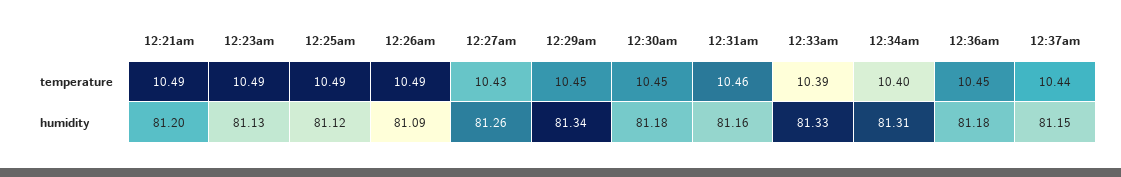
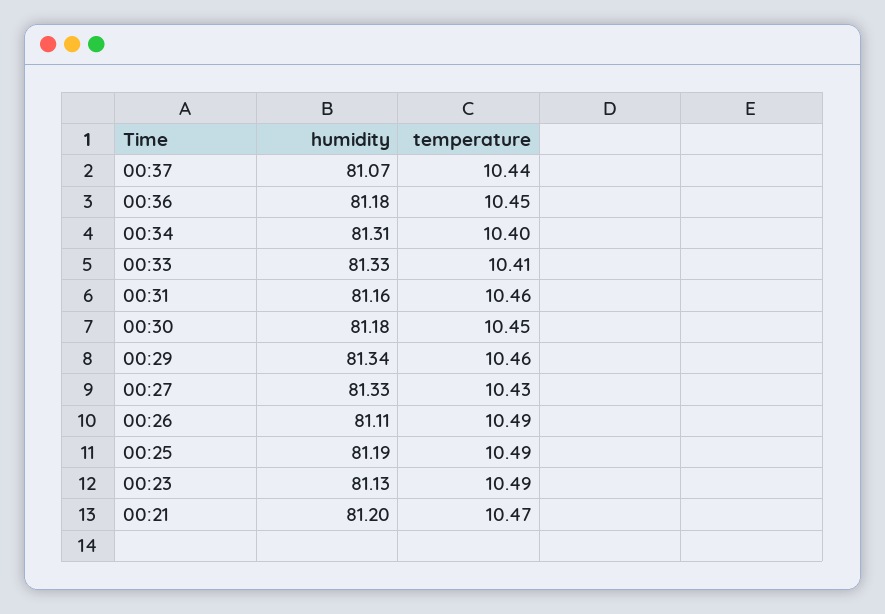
  {
    "12:21am": {
-     "temperature": 10.49,
+     "temperature": 10.47,
      "humidity": 81.2
    },
    "12:23am": {
      "temperature": 10.49,
      "humidity": 81.13
    },
    "12:25am": {
      "temperature": 10.49,
-     "humidity": 81.12
+     "humidity": 81.19
    },
    "12:26am": {
      "temperature": 10.49,
-     "humidity": 81.09
+     "humidity": 81.11
    },
    "12:27am": {
      "temperature": 10.43,
-     "humidity": 81.26
+     "humidity": 81.33
    },
    "12:29am": {
-     "temperature": 10.45,
+     "temperature": 10.46,
      "humidity": 81.34
    },
    "12:30am": {
      "temperature": 10.45,
      "humidity": 81.18
    },
    "12:31am": {
      "temperature": 10.46,
      "humidity": 81.16
    },
    "12:33am": {
-     "temperature": 10.39,
+     "temperature": 10.41,
      "humidity": 81.33
    },
    "12:34am": {
      "temperature": 10.4,
      "humidity": 81.31
    },
    "12:36am": {
      "temperature": 10.45,
      "humidity": 81.18
    },
    "12:37am": {
      "temperature": 10.44,
-     "humidity": 81.15
+     "humidity": 81.07
    }
  }

